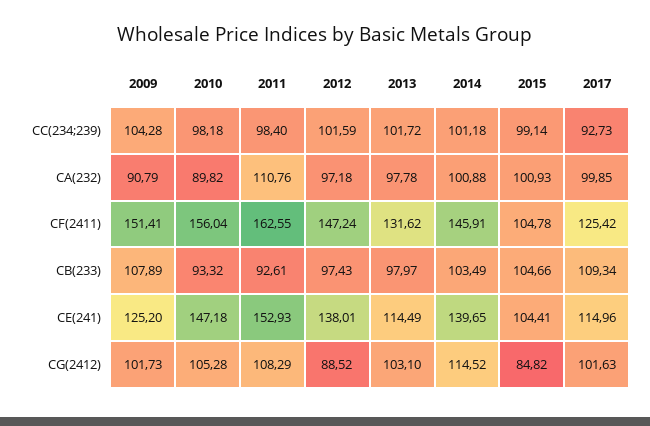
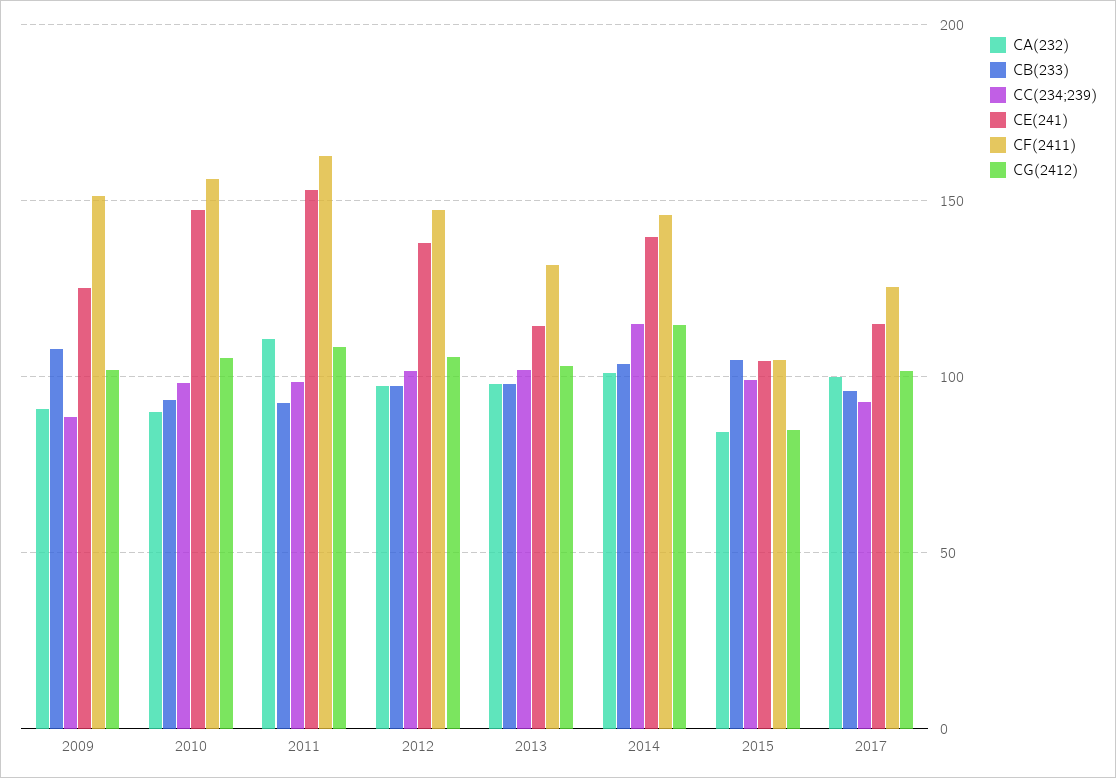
  {
    "CC(234;239)": {
-     "2009": 104.28,
+     "2009": 90,
      "2010": 98.18,
      "2011": 98.4,
      "2012": 101.59,
      "2013": 101.72,
-     "2014": 101.18,
+     "2014": 115,
      "2015": 99.14,
      "2017": 92.73
    },
    "CA(232)": {
      "2009": 90.79,
      "2010": 89.82,
      "2011": 110.76,
      "2012": 97.18,
      "2013": 97.78,
      "2014": 100.88,
-     "2015": 100.93,
+     "2015": 85,
      "2017": 99.85
    },
    "CF(2411)": {
      "2009": 151.41,
      "2010": 156.04,
      "2011": 162.55,
      "2012": 147.24,
      "2013": 131.62,
      "2014": 145.91,
      "2015": 104.78,
      "2017": 125.42
    },
    "CB(233)": {
      "2009": 107.89,
      "2010": 93.32,
      "2011": 92.61,
      "2012": 97.43,
      "2013": 97.97,
      "2014": 103.49,
      "2015": 104.66,
-     "2017": 109.34
+     "2017": 95
    },
    "CE(241)": {
      "2009": 125.2,
      "2010": 147.18,
      "2011": 152.93,
      "2012": 138.01,
      "2013": 114.49,
      "2014": 139.65,
      "2015": 104.41,
      "2017": 114.96
    },
    "CG(2412)": {
      "2009": 101.73,
      "2010": 105.28,
      "2011": 108.29,
-     "2012": 88.52,
+     "2012": 105,
      "2013": 103.1,
      "2014": 114.52,
      "2015": 84.82,
      "2017": 101.63
    }
  }

